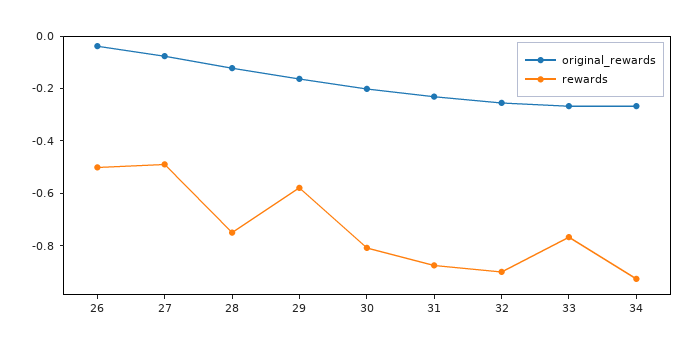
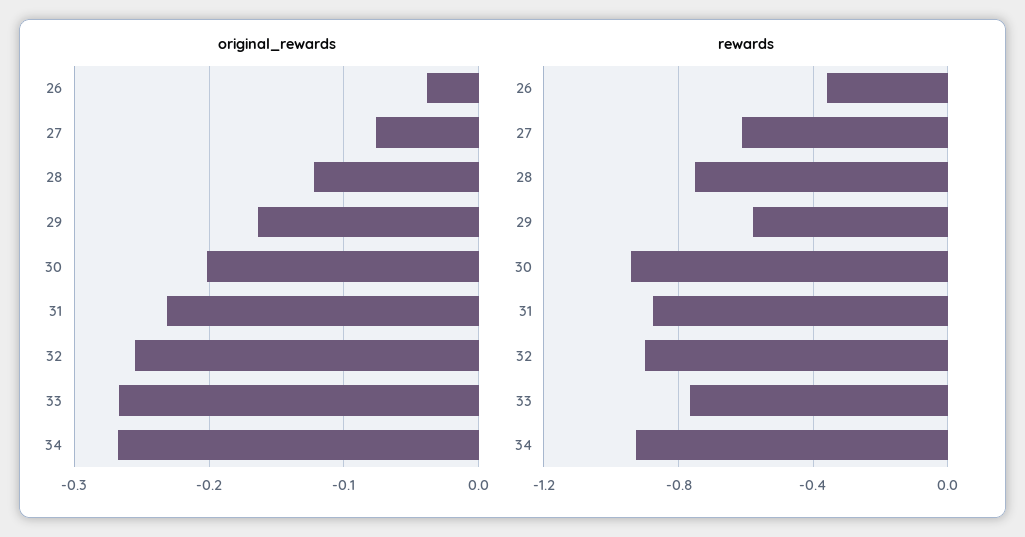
  {
    "original_rewards": {
      "26": -0.04,
      "27": -0.08,
      "28": -0.12,
      "29": -0.16,
      "30": -0.2,
      "31": -0.23,
      "32": -0.25,
      "33": -0.27,
      "34": -0.27
    },
    "rewards": {
-     "26": -0.5,
+     "26": -0.35,
-     "27": -0.5,
+     "27": -0.6,
      "28": -0.75,
      "29": -0.6,
-     "30": -0.8,
+     "30": -0.95,
      "31": -0.9,
      "32": -0.9,
      "33": -0.75,
      "34": -0.95
    }
  }

